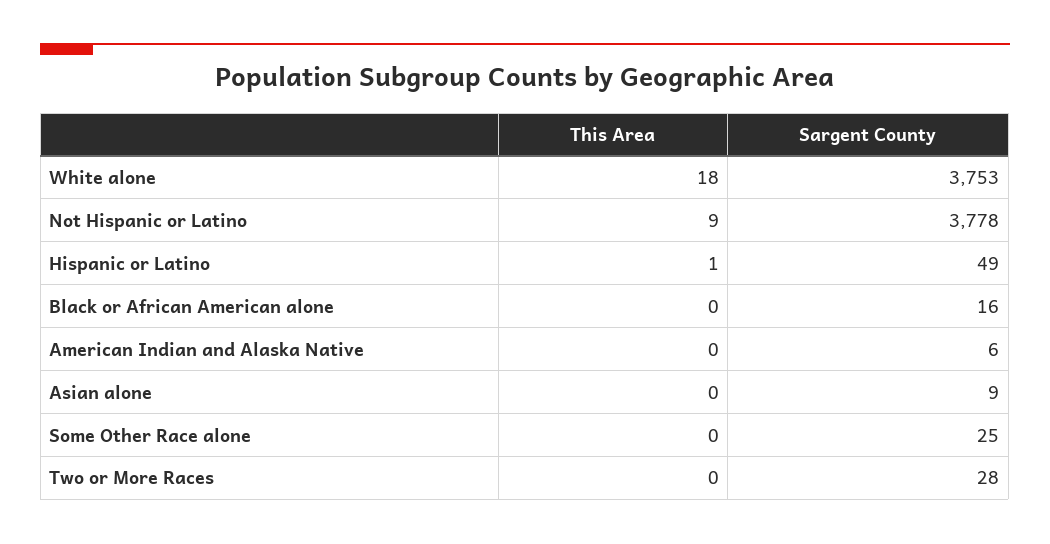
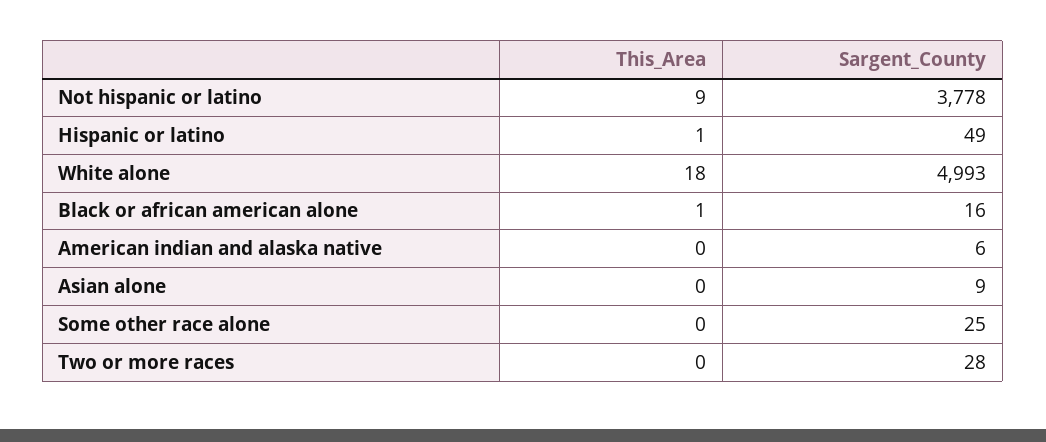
  {
    "This Area": {
      "White alone": 18,
      "Not Hispanic or Latino": 9,
      "Hispanic or Latino": 1,
-     "Black or African American alone": 0,
+     "Black or African American alone": 1,
      "American Indian and Alaska Native": 0,
      "Asian alone": 0,
      "Some Other Race alone": 0,
      "Two or More Races": 0
    },
    "Sargent County": {
-     "White alone": 3753,
+     "White alone": 4993,
      "Not Hispanic or Latino": 3778,
      "Hispanic or Latino": 49,
      "Black or African American alone": 16,
      "American Indian and Alaska Native": 6,
      "Asian alone": 9,
      "Some Other Race alone": 25,
      "Two or More Races": 28
    }
  }

